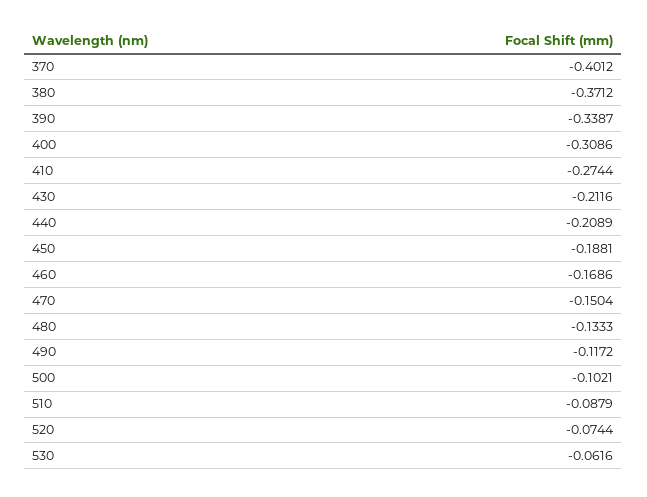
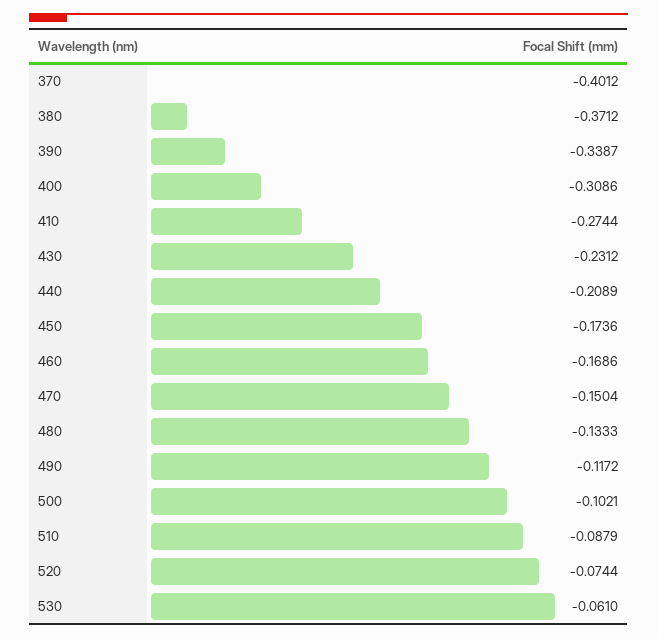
  {
    "370": -0.4012,
    "380": -0.3712,
    "390": -0.3387,
    "400": -0.3086,
    "410": -0.2744,
-   "430": -0.2116,
+   "430": -0.2312,
    "440": -0.2089,
-   "450": -0.1881,
+   "450": -0.1736,
    "460": -0.1686,
    "470": -0.1504,
    "480": -0.1333,
    "490": -0.1172,
    "500": -0.1021,
    "510": -0.0879,
    "520": -0.0744,
-   "530": -0.0616
+   "530": -0.061
  }

